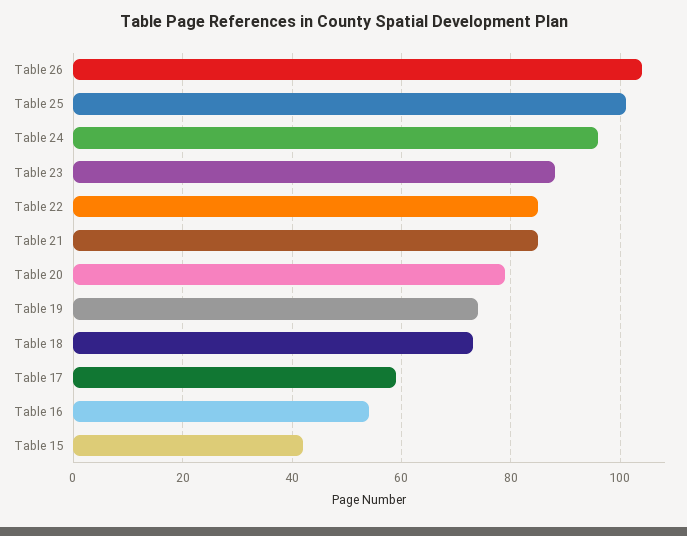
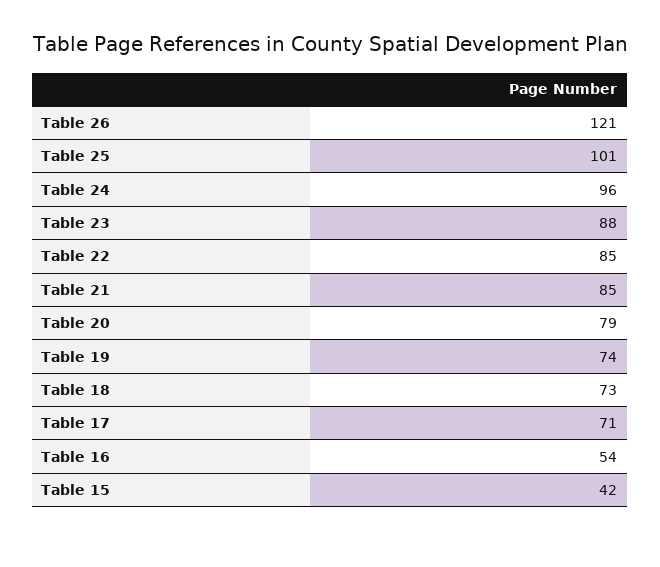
  {
-   "Table 26": 105,
+   "Table 26": 121,
    "Table 25": 101,
    "Table 24": 96,
    "Table 23": 88,
    "Table 22": 85,
    "Table 21": 85,
    "Table 20": 79,
    "Table 19": 74,
    "Table 18": 73,
-   "Table 17": 60,
+   "Table 17": 71,
    "Table 16": 54,
    "Table 15": 42
  }

